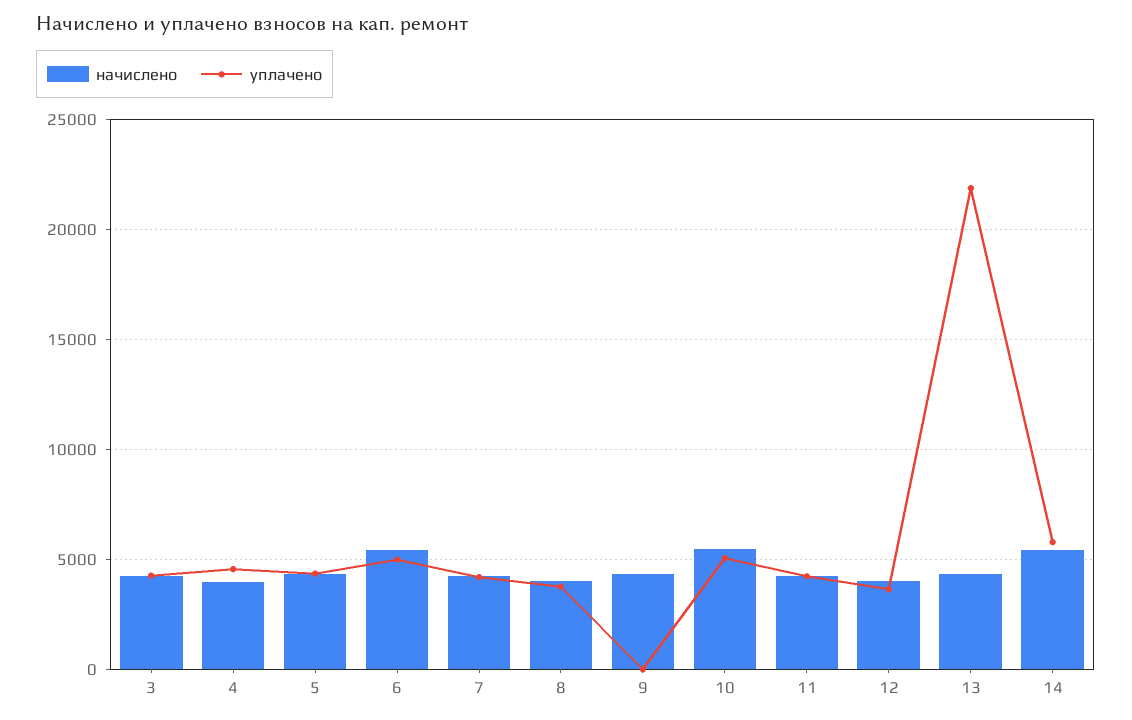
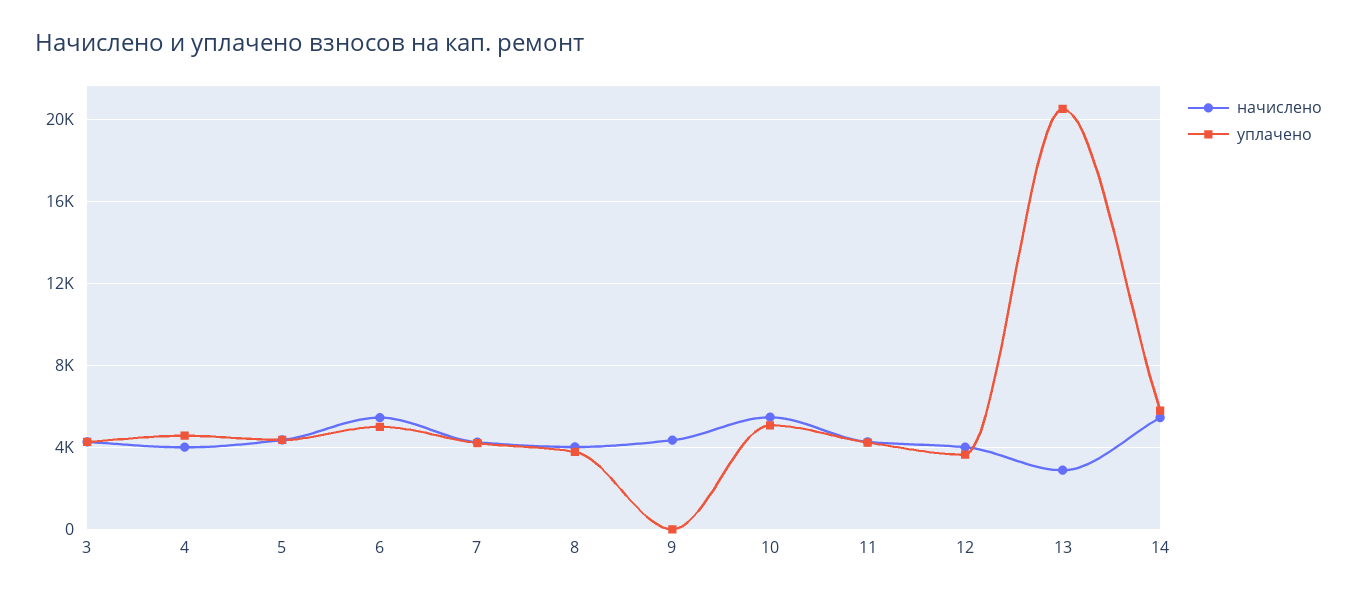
  {
    "начислено": {
      "3": 4500,
      "4": 4000,
      "5": 4500,
      "6": 5500,
      "7": 4500,
      "8": 4000,
      "9": 4500,
      "10": 5500,
      "11": 4500,
      "12": 4000,
-     "13": 4500,
+     "13": 3000,
      "14": 5500
    },
    "уплачено": {
      "3": 4500,
      "4": 4500,
      "5": 4500,
      "6": 5000,
      "7": 4000,
      "8": 4000,
      "9": 0,
      "10": 5000,
      "11": 4000,
      "12": 3500,
-     "13": 22000,
+     "13": 20500,
      "14": 6000
    }
  }

